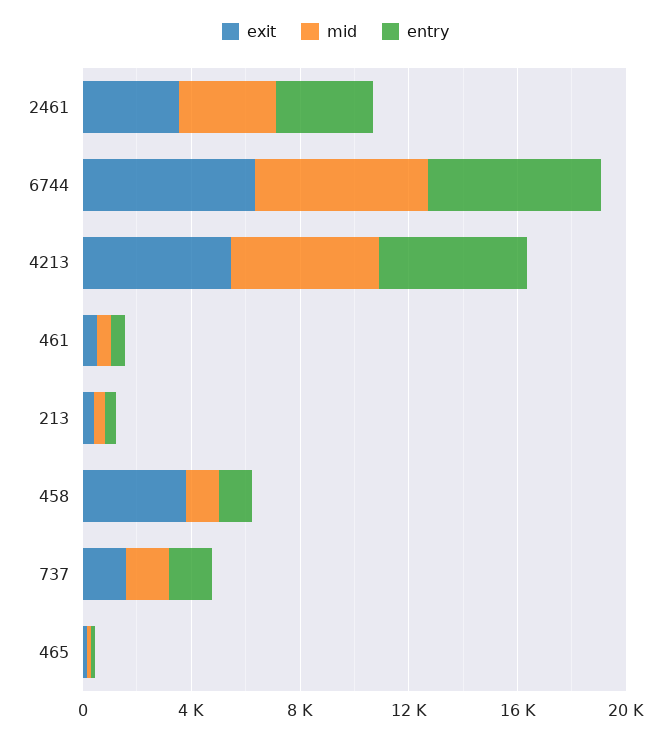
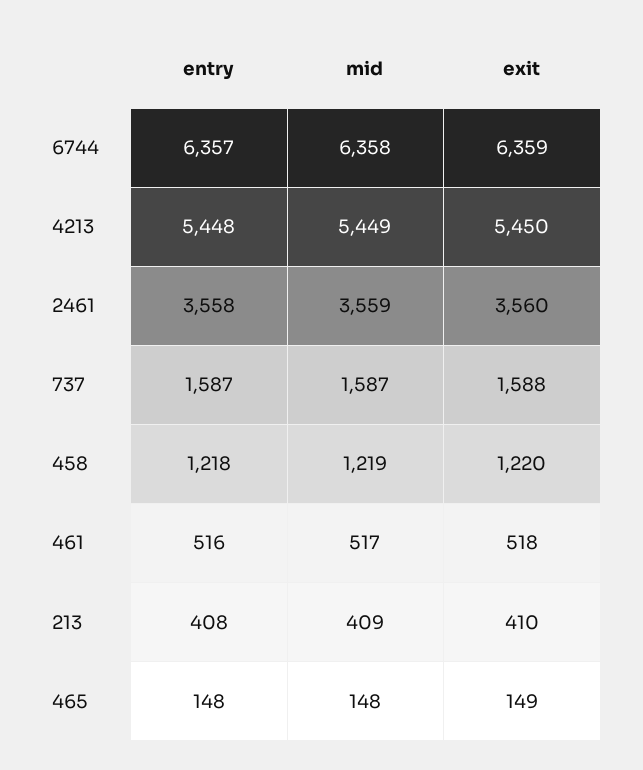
  {
    "exit": {
      "2461": 3560,
      "6744": 6359,
      "4213": 5450,
      "461": 518,
      "213": 410,
-     "458": 4000,
+     "458": 1220,
      "737": 1588,
      "465": 149
    },
    "mid": {
      "2461": 3559,
      "6744": 6358,
      "4213": 5449,
      "461": 517,
      "213": 409,
      "458": 1219,
      "737": 1587,
      "465": 148
    },
    "entry": {
      "2461": 3558,
      "6744": 6357,
      "4213": 5448,
      "461": 516,
      "213": 408,
      "458": 1218,
      "737": 1587,
      "465": 148
    }
  }

